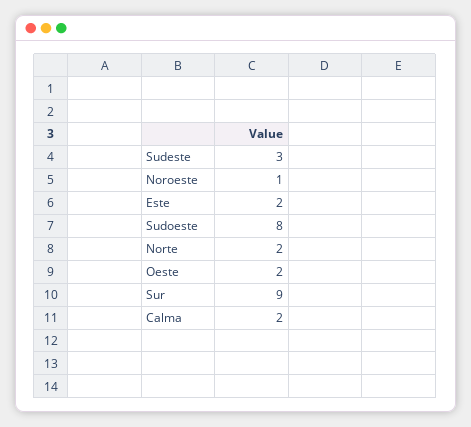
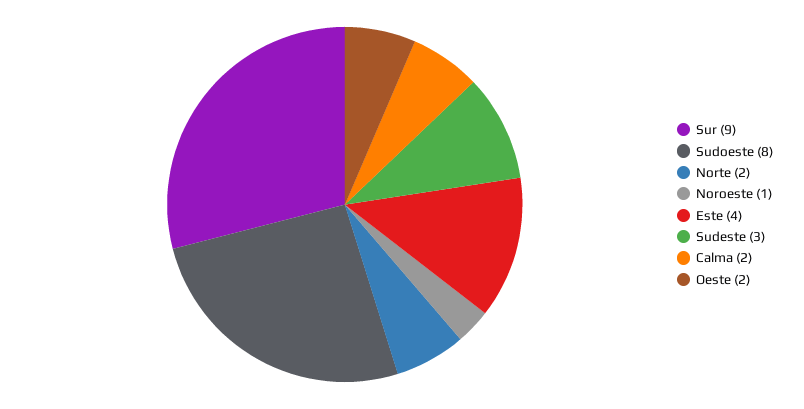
  {
    "Sudeste": 3,
    "Noroeste": 1,
-   "Este": 2,
+   "Este": 4,
    "Sudoeste": 8,
    "Norte": 2,
    "Oeste": 2,
    "Sur": 9,
    "Calma": 2
  }

